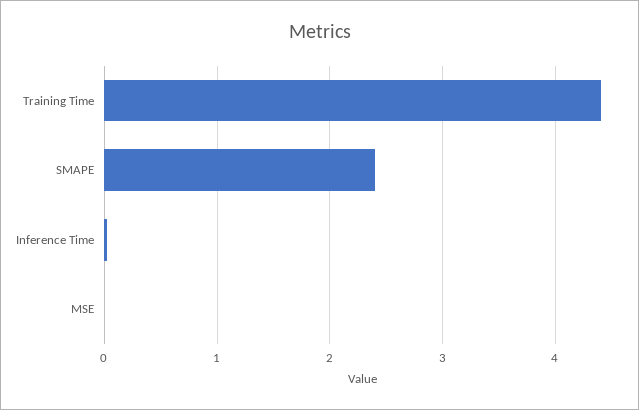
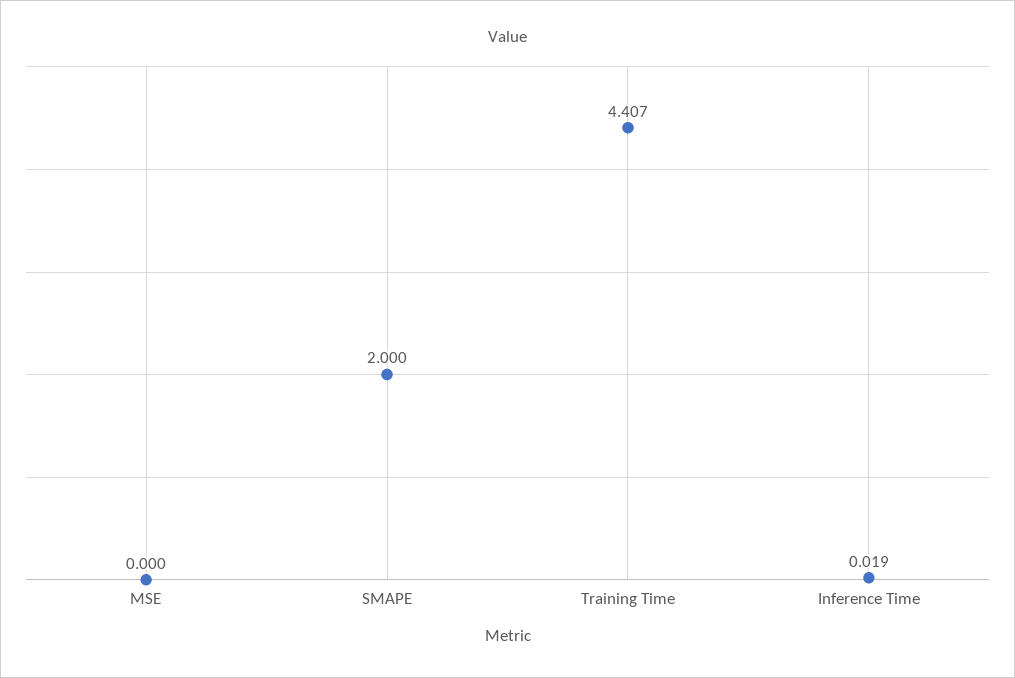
  {
    "Training Time": 4.407,
-   "SMAPE": 2.4,
+   "SMAPE": 2,
    "Inference Time": 0.019,
    "MSE": 0
  }

